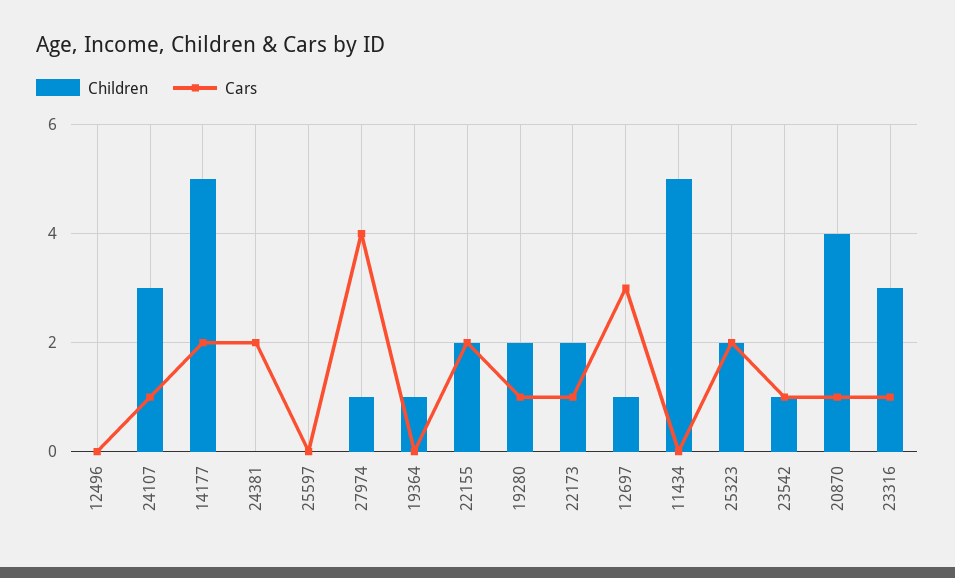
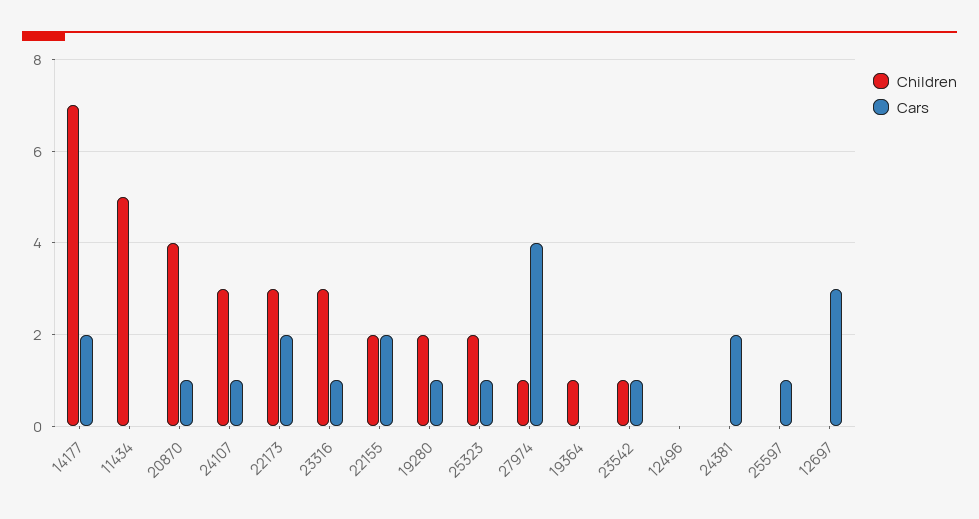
  {
    "Children": {
      "12496": 0,
      "24107": 3,
-     "14177": 5,
+     "14177": 7,
      "24381": 0,
      "25597": 0,
      "27974": 1,
      "19364": 1,
      "22155": 2,
      "19280": 2,
-     "22173": 2,
+     "22173": 3,
-     "12697": 1,
+     "12697": 0,
      "11434": 5,
      "25323": 2,
      "23542": 1,
      "20870": 4,
      "23316": 3
    },
    "Cars": {
      "12496": 0,
      "24107": 1,
      "14177": 2,
      "24381": 2,
-     "25597": 0,
+     "25597": 1,
      "27974": 4,
      "19364": 0,
      "22155": 2,
      "19280": 1,
-     "22173": 1,
+     "22173": 2,
      "12697": 3,
      "11434": 0,
-     "25323": 2,
+     "25323": 1,
      "23542": 1,
      "20870": 1,
      "23316": 1
    }
  }

